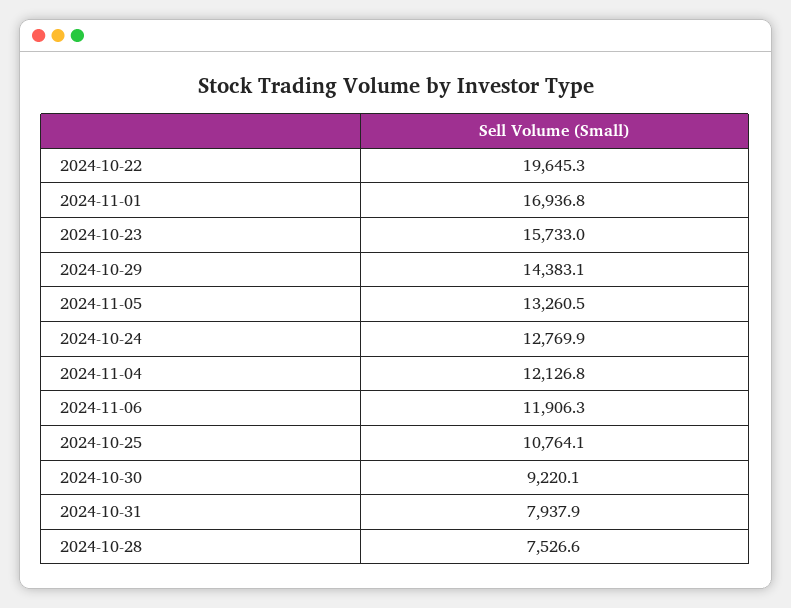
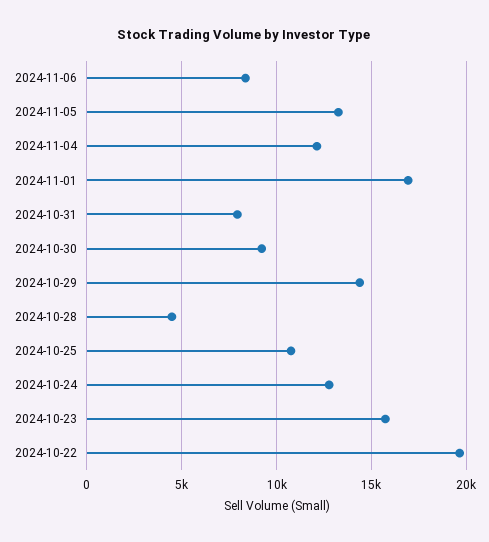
  {
    "2024-10-22": 19645.3,
    "2024-11-01": 16936.8,
    "2024-10-23": 15733,
    "2024-10-29": 14383.1,
    "2024-11-05": 13260.5,
    "2024-10-24": 12769.9,
    "2024-11-04": 12126.8,
-   "2024-11-06": 11906.3,
+   "2024-11-06": 8500,
    "2024-10-25": 10764.1,
    "2024-10-30": 9220.1,
    "2024-10-31": 7937.9,
-   "2024-10-28": 7526.6
+   "2024-10-28": 4500
  }

